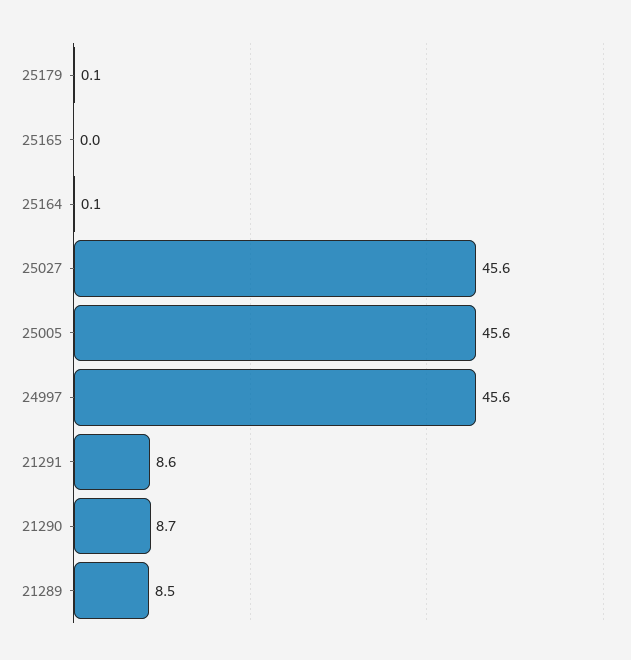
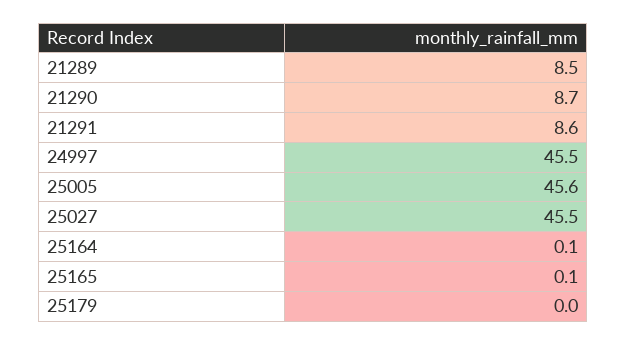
  {
-   "25179": 0.1,
+   "25179": 0,
-   "25165": 0,
+   "25165": 0.1,
    "25164": 0.1,
-   "25027": 45.6,
+   "25027": 45.5,
    "25005": 45.6,
-   "24997": 45.6,
+   "24997": 45.5,
    "21291": 8.6,
    "21290": 8.7,
    "21289": 8.5
  }

